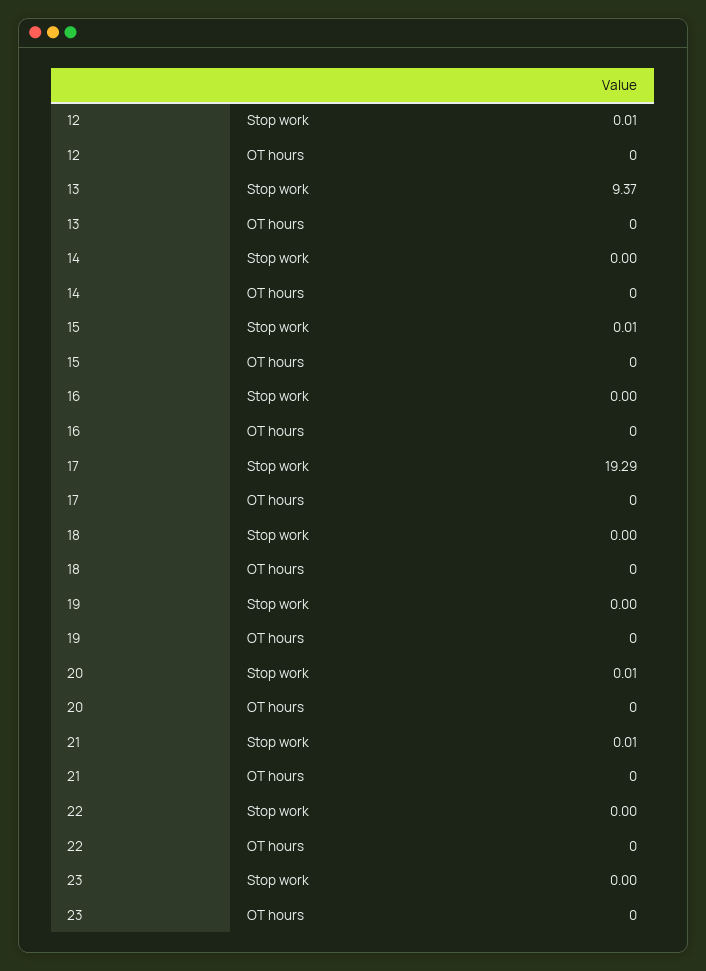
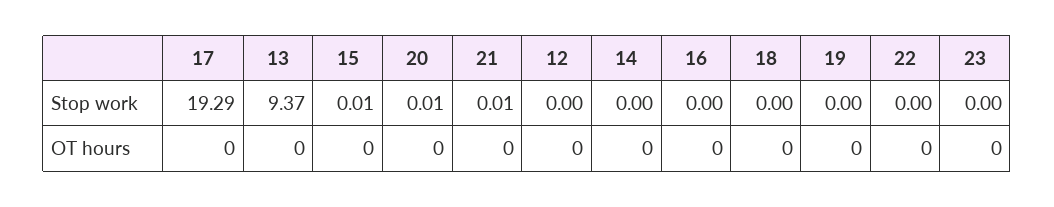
  {
    "12": {
-     "Stop work": 0.01,
+     "Stop work": 0,
      "OT hours": 0
    },
    "13": {
      "Stop work": 9.37,
      "OT hours": 0
    },
    "14": {
      "Stop work": 0,
      "OT hours": 0
    },
    "15": {
      "Stop work": 0.01,
      "OT hours": 0
    },
    "16": {
      "Stop work": 0,
      "OT hours": 0
    },
    "17": {
      "Stop work": 19.29,
      "OT hours": 0
    },
    "18": {
      "Stop work": 0,
      "OT hours": 0
    },
    "19": {
      "Stop work": 0,
      "OT hours": 0
    },
    "20": {
      "Stop work": 0.01,
      "OT hours": 0
    },
    "21": {
      "Stop work": 0.01,
      "OT hours": 0
    },
    "22": {
      "Stop work": 0,
      "OT hours": 0
    },
    "23": {
      "Stop work": 0,
      "OT hours": 0
    }
  }

